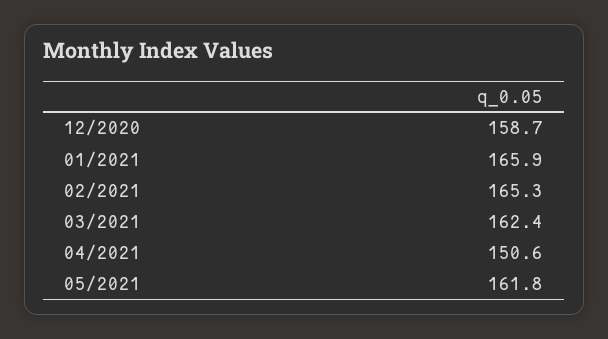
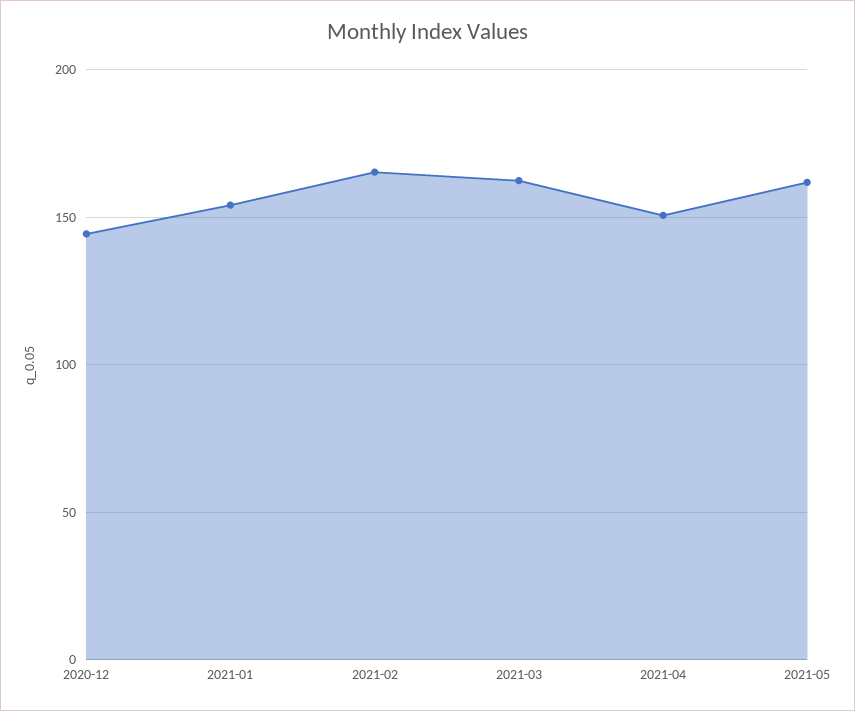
  {
-   "12/2020": 158.7,
+   "12/2020": 145,
-   "01/2021": 165.9,
+   "01/2021": 155,
    "02/2021": 165.3,
    "03/2021": 162.4,
    "04/2021": 150.6,
    "05/2021": 161.8
  }

